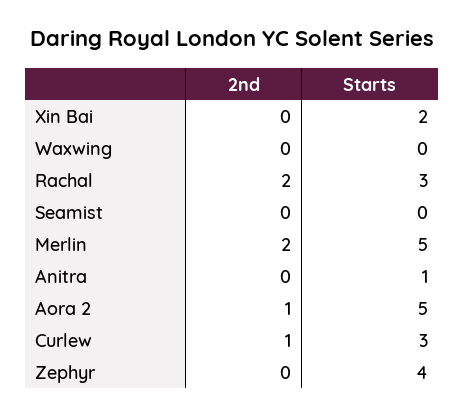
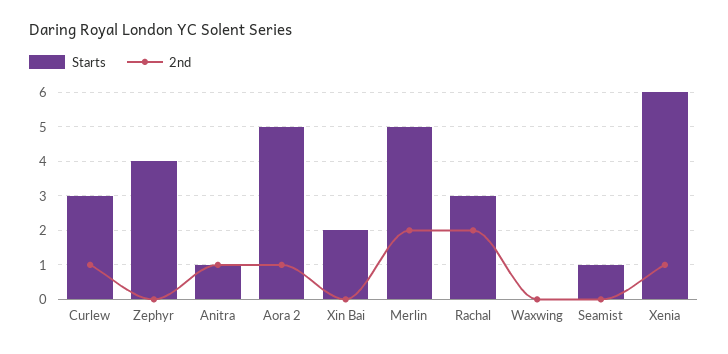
  {
    "2nd": {
      "Xin Bai": 0,
      "Waxwing": 0,
      "Rachal": 2,
      "Seamist": 0,
      "Merlin": 2,
-     "Anitra": 0,
+     "Anitra": 1,
      "Aora 2": 1,
      "Curlew": 1,
-     "Zephyr": 0
+     "Zephyr": 0,
+     "Xenia": 1
    },
    "Starts": {
      "Xin Bai": 2,
      "Waxwing": 0,
      "Rachal": 3,
-     "Seamist": 0,
+     "Seamist": 1,
      "Merlin": 5,
      "Anitra": 1,
      "Aora 2": 5,
      "Curlew": 3,
-     "Zephyr": 4
+     "Zephyr": 4,
+     "Xenia": 6
    }
  }

